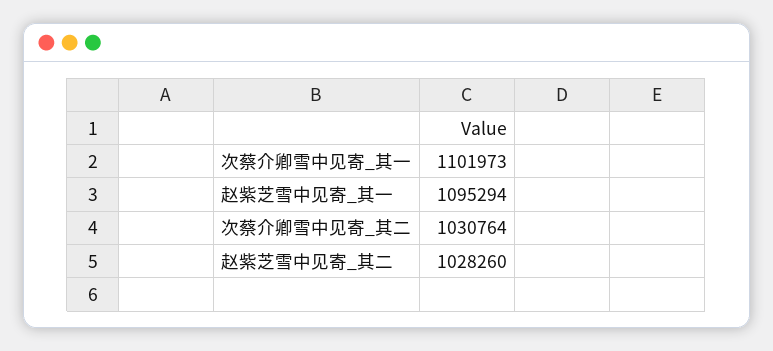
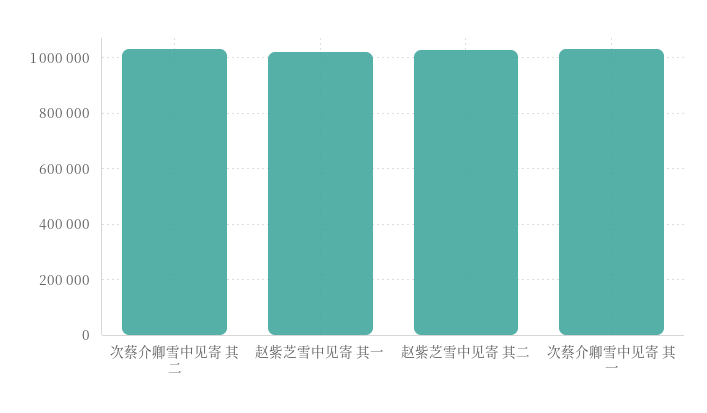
  {
-   "次蔡介卿雪中见寄_其一": 1101973,
+   "次蔡介卿雪中见寄_其一": 1025000,
-   "赵紫芝雪中见寄_其一": 1095294,
+   "赵紫芝雪中见寄_其一": 1025000,
    "次蔡介卿雪中见寄_其二": 1030764,
    "赵紫芝雪中见寄_其二": 1028260
  }

